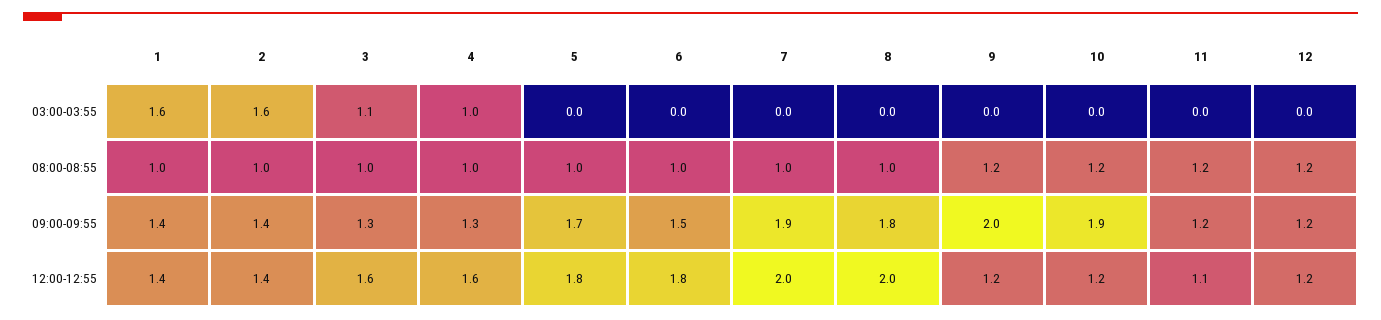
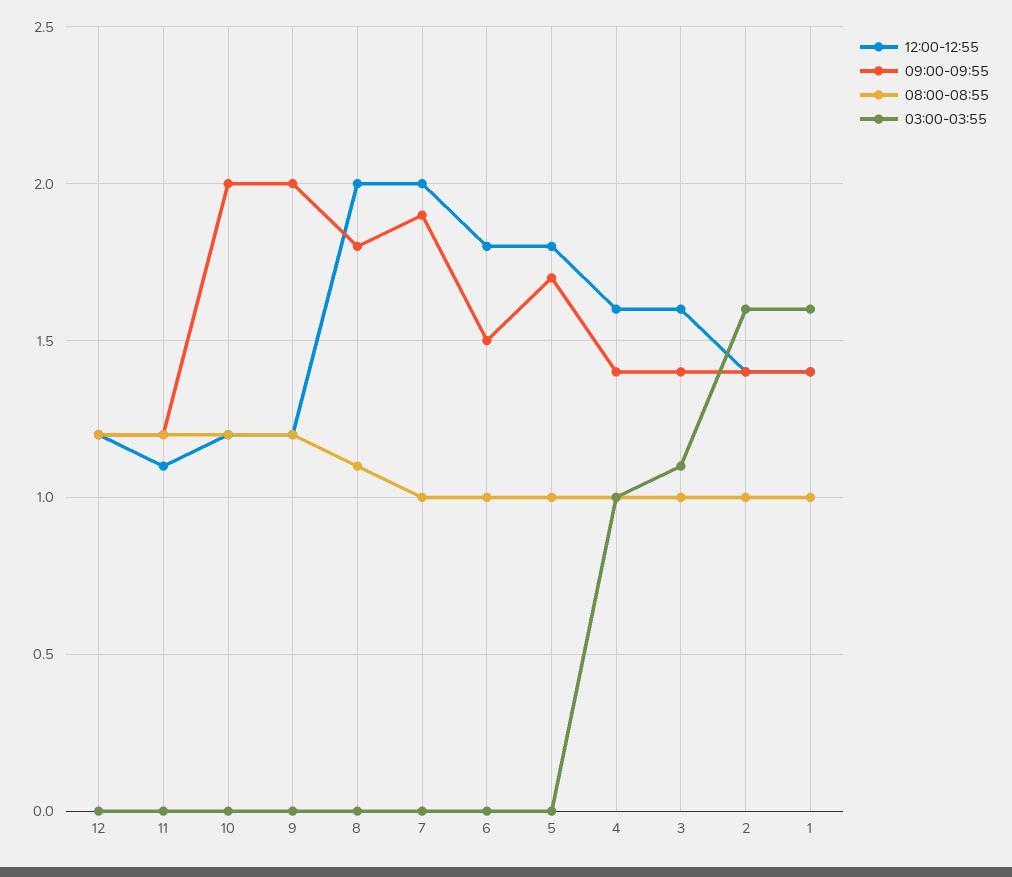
  {
    "03:00-03:55": {
      "1": 1.6,
      "2": 1.6,
      "3": 1.1,
      "4": 1,
      "5": 0,
      "6": 0,
      "7": 0,
      "8": 0,
      "9": 0,
      "10": 0,
      "11": 0,
      "12": 0
    },
    "08:00-08:55": {
      "1": 1,
      "2": 1,
      "3": 1,
      "4": 1,
      "5": 1,
      "6": 1,
      "7": 1,
-     "8": 1,
+     "8": 1.1,
      "9": 1.2,
      "10": 1.2,
      "11": 1.2,
      "12": 1.2
    },
    "09:00-09:55": {
      "1": 1.4,
      "2": 1.4,
-     "3": 1.3,
+     "3": 1.4,
-     "4": 1.3,
+     "4": 1.4,
      "5": 1.7,
      "6": 1.5,
      "7": 1.9,
      "8": 1.8,
      "9": 2,
-     "10": 1.9,
+     "10": 2,
      "11": 1.2,
      "12": 1.2
    },
    "12:00-12:55": {
      "1": 1.4,
      "2": 1.4,
      "3": 1.6,
      "4": 1.6,
      "5": 1.8,
      "6": 1.8,
      "7": 2,
      "8": 2,
      "9": 1.2,
      "10": 1.2,
      "11": 1.1,
      "12": 1.2
    }
  }

